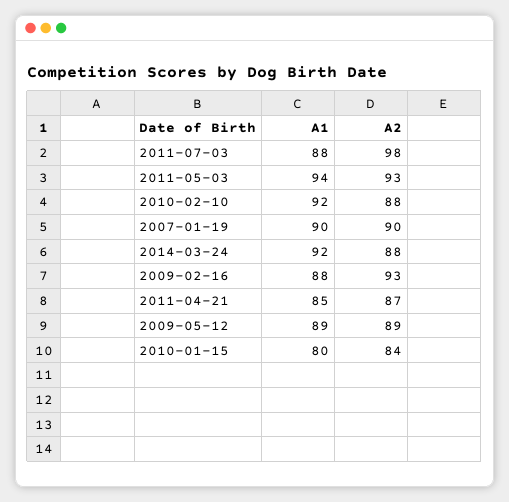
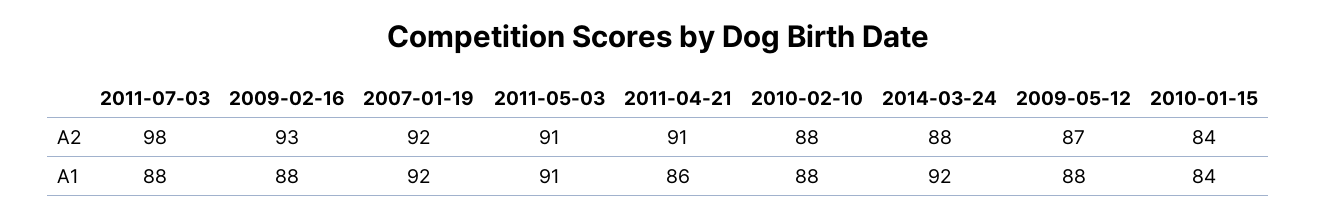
  {
    "A1": {
      "2011-07-03": 88,
-     "2011-05-03": 94,
+     "2011-05-03": 91,
-     "2010-02-10": 92,
+     "2010-02-10": 88,
-     "2007-01-19": 90,
+     "2007-01-19": 92,
      "2014-03-24": 92,
      "2009-02-16": 88,
-     "2011-04-21": 85,
+     "2011-04-21": 86,
-     "2009-05-12": 89,
+     "2009-05-12": 88,
-     "2010-01-15": 80
+     "2010-01-15": 84
    },
    "A2": {
      "2011-07-03": 98,
-     "2011-05-03": 93,
+     "2011-05-03": 91,
      "2010-02-10": 88,
-     "2007-01-19": 90,
+     "2007-01-19": 92,
      "2014-03-24": 88,
      "2009-02-16": 93,
-     "2011-04-21": 87,
+     "2011-04-21": 91,
-     "2009-05-12": 89,
+     "2009-05-12": 87,
      "2010-01-15": 84
    }
  }

